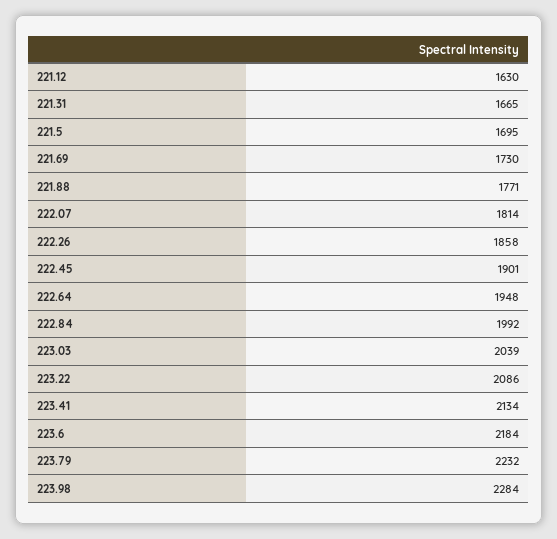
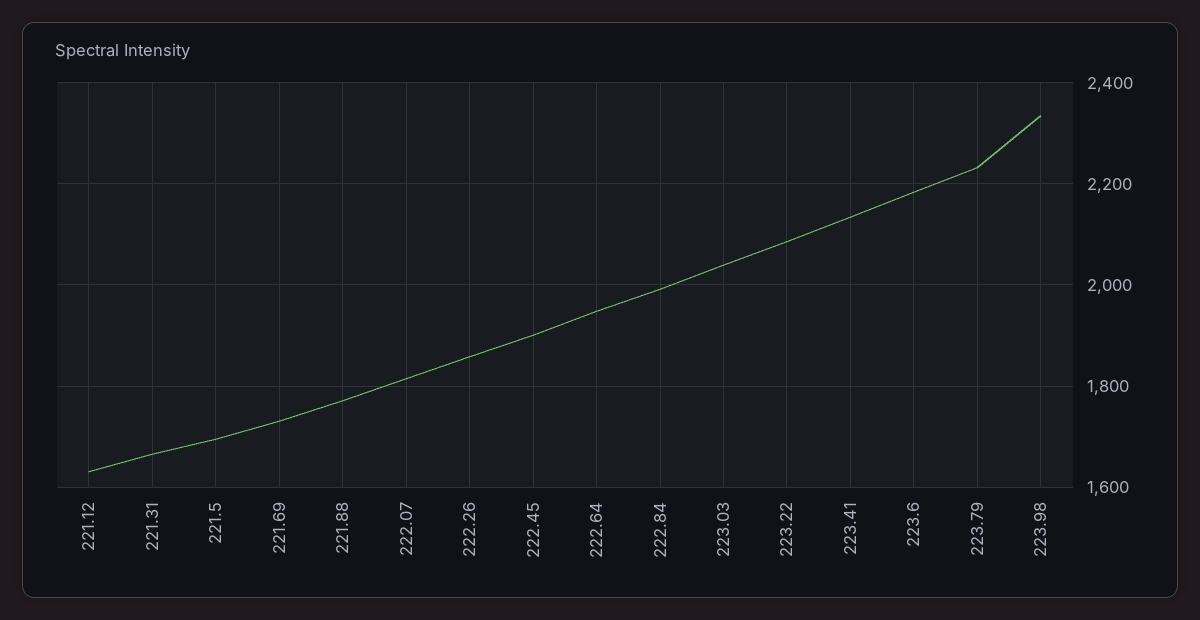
  {
    "221.12": 1630,
    "221.31": 1665,
    "221.5": 1695,
    "221.69": 1730,
    "221.88": 1771,
    "222.07": 1814,
    "222.26": 1858,
    "222.45": 1901,
    "222.64": 1948,
    "222.84": 1992,
    "223.03": 2039,
    "223.22": 2086,
    "223.41": 2134,
    "223.6": 2184,
    "223.79": 2232,
-   "223.98": 2284
+   "223.98": 2340
  }

